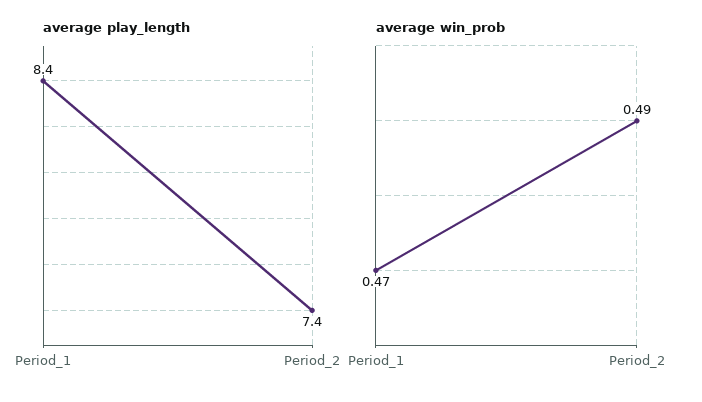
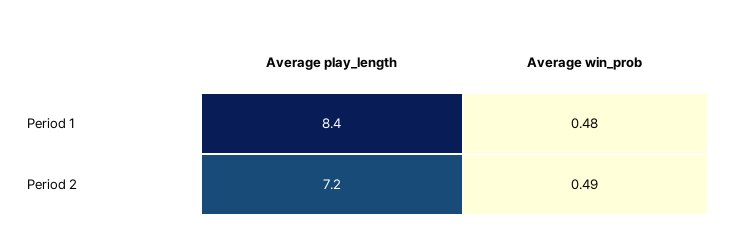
  {
    "average play_length": {
      "Period_1": 8.4,
-     "Period_2": 7.4
+     "Period_2": 7.2
    },
    "average win_prob": {
-     "Period_1": 0.47,
+     "Period_1": 0.48,
      "Period_2": 0.49
    }
  }

